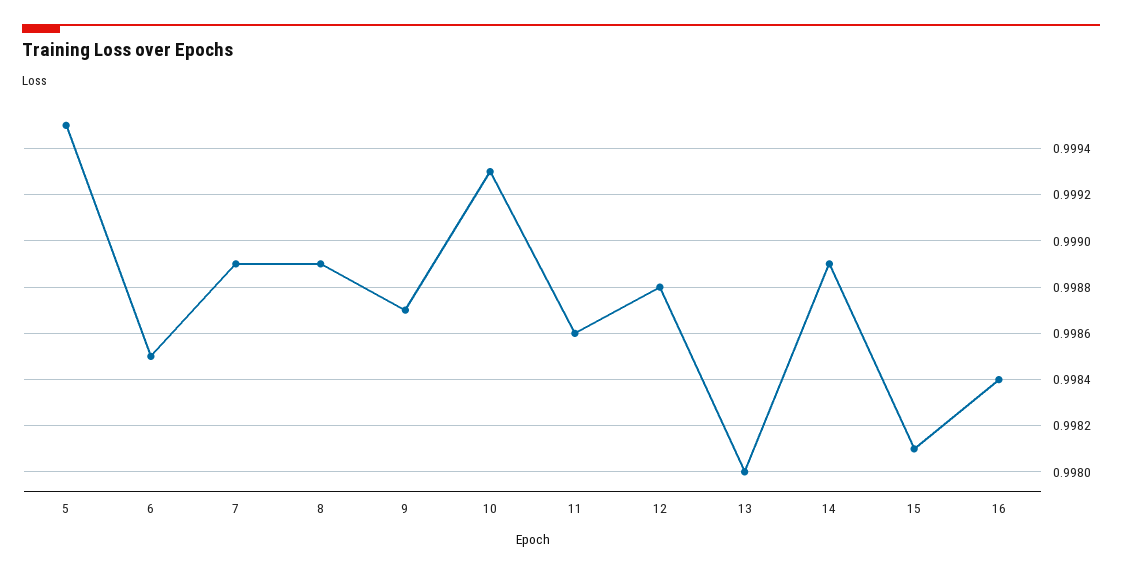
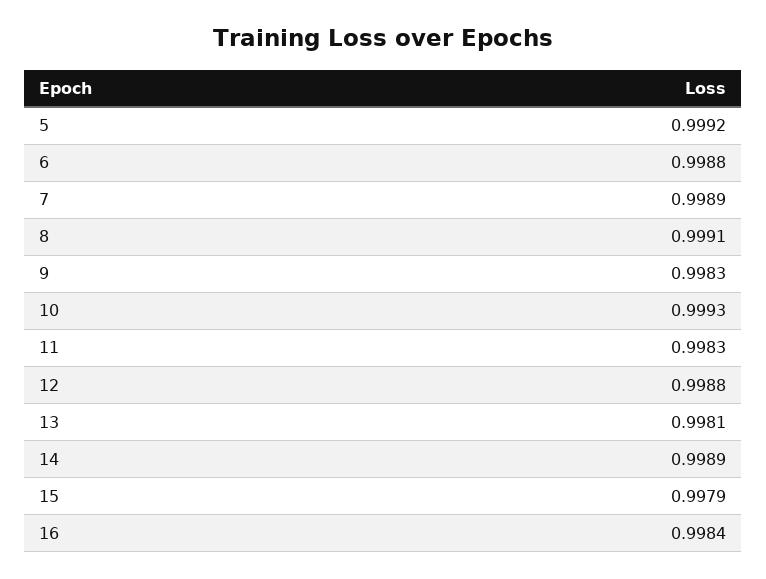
  {
-   "5": 0.9995,
+   "5": 0.9992,
-   "6": 0.9985,
+   "6": 0.9988,
    "7": 0.9989,
-   "8": 0.9989,
+   "8": 0.9991,
-   "9": 0.9987,
+   "9": 0.9983,
    "10": 0.9993,
-   "11": 0.9986,
+   "11": 0.9983,
    "12": 0.9988,
-   "13": 0.998,
+   "13": 0.9981,
    "14": 0.9989,
-   "15": 0.9981,
+   "15": 0.9979,
    "16": 0.9984
  }

